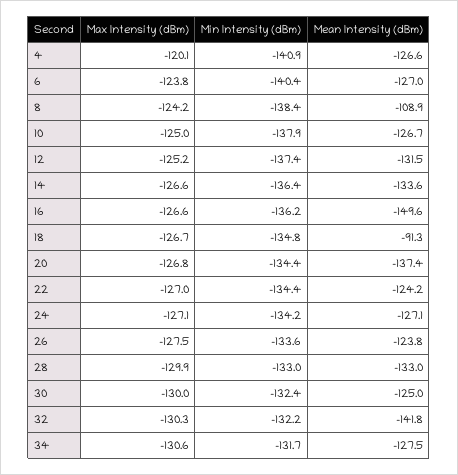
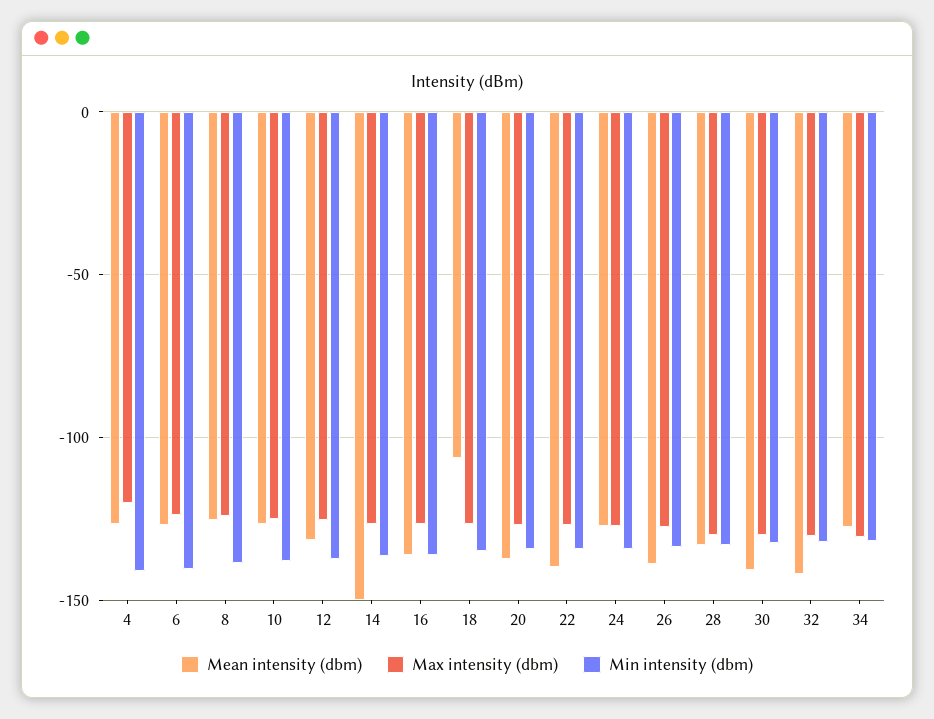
  {
    "Max Intensity (dBm)": {
      "4": -120.1,
      "6": -123.8,
      "8": -124.2,
      "10": -125,
      "12": -125.2,
      "14": -126.6,
      "16": -126.6,
      "18": -126.7,
      "20": -126.8,
      "22": -127,
      "24": -127.1,
      "26": -127.5,
      "28": -129.9,
      "30": -130,
      "32": -130.3,
      "34": -130.6
    },
    "Min Intensity (dBm)": {
      "4": -140.9,
      "6": -140.4,
      "8": -138.4,
      "10": -137.9,
      "12": -137.4,
      "14": -136.4,
      "16": -136.2,
      "18": -134.8,
      "20": -134.4,
      "22": -134.4,
      "24": -134.2,
      "26": -133.6,
      "28": -133,
      "30": -132.4,
      "32": -132.2,
      "34": -131.7
    },
    "Mean Intensity (dBm)": {
      "4": -126.6,
      "6": -127,
-     "8": -108.9,
+     "8": -125,
      "10": -126.7,
      "12": -131.5,
-     "14": -133.6,
+     "14": -150,
-     "16": -149.6,
+     "16": -135,
-     "18": -91.3,
+     "18": -105,
      "20": -137.4,
-     "22": -124.2,
+     "22": -140,
      "24": -127.1,
-     "26": -123.8,
+     "26": -140,
      "28": -133,
-     "30": -125,
+     "30": -140,
      "32": -141.8,
      "34": -127.5
    }
  }

